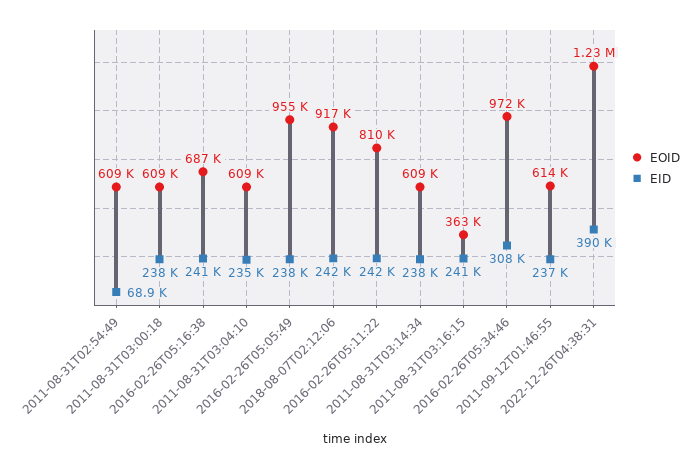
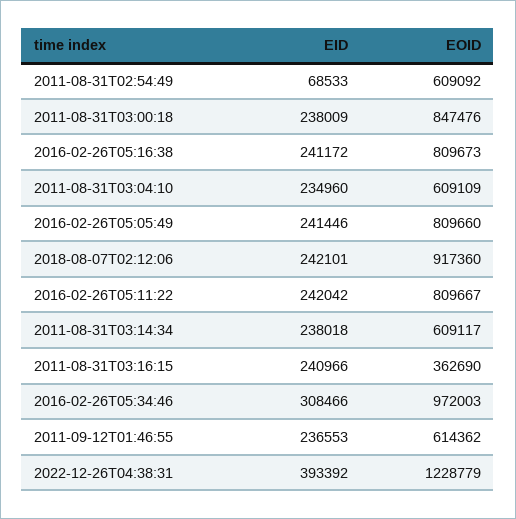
  {
    "EOID": {
      "2011-08-31T02:54:49": 609092,
-     "2011-08-31T03:00:18": 609000,
+     "2011-08-31T03:00:18": 847476,
-     "2016-02-26T05:16:38": 687000,
+     "2016-02-26T05:16:38": 809673,
      "2011-08-31T03:04:10": 609109,
-     "2016-02-26T05:05:49": 955000,
+     "2016-02-26T05:05:49": 809660,
      "2018-08-07T02:12:06": 917360,
      "2016-02-26T05:11:22": 809667,
      "2011-08-31T03:14:34": 609117,
      "2011-08-31T03:16:15": 362690,
      "2016-02-26T05:34:46": 972003,
      "2011-09-12T01:46:55": 614362,
      "2022-12-26T04:38:31": 1228779
    },
    "EID": {
-     "2011-08-31T02:54:49": 68900,
+     "2011-08-31T02:54:49": 68533,
      "2011-08-31T03:00:18": 238009,
      "2016-02-26T05:16:38": 241172,
      "2011-08-31T03:04:10": 234960,
-     "2016-02-26T05:05:49": 238000,
+     "2016-02-26T05:05:49": 241446,
      "2018-08-07T02:12:06": 242101,
      "2016-02-26T05:11:22": 242042,
      "2011-08-31T03:14:34": 238018,
      "2011-08-31T03:16:15": 240966,
      "2016-02-26T05:34:46": 308466,
      "2011-09-12T01:46:55": 236553,
-     "2022-12-26T04:38:31": 390000
+     "2022-12-26T04:38:31": 393392
    }
  }

